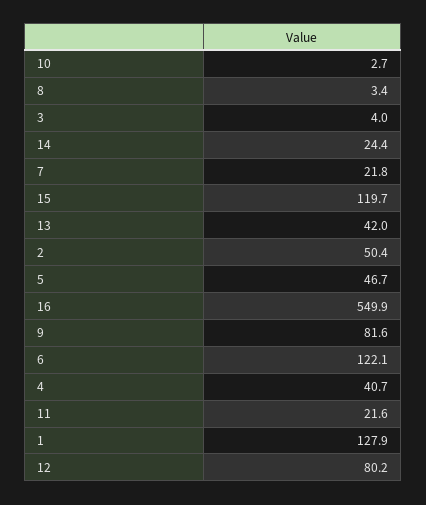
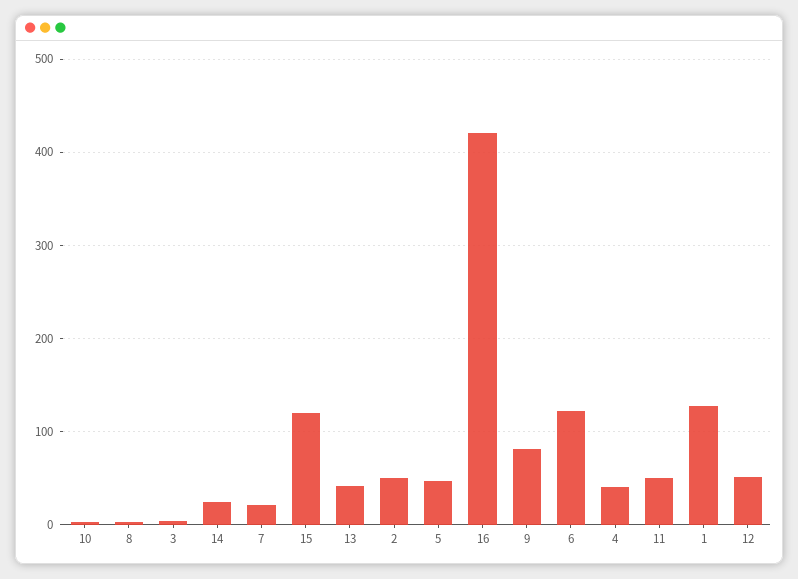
  {
    "10": 2.7,
    "8": 3.4,
    "3": 4,
    "14": 24.4,
    "7": 21.8,
    "15": 119.7,
    "13": 42,
    "2": 50.4,
    "5": 46.7,
-   "16": 549.9,
+   "16": 420,
    "9": 81.6,
    "6": 122.1,
    "4": 40.7,
-   "11": 21.6,
+   "11": 50,
    "1": 127.9,
-   "12": 80.2
+   "12": 50
  }

